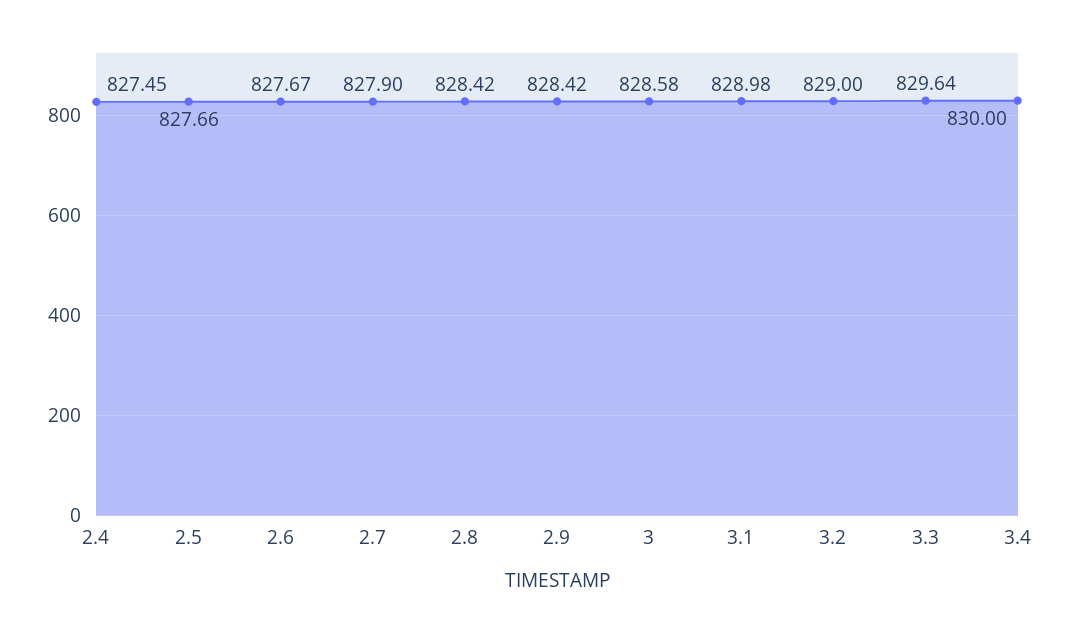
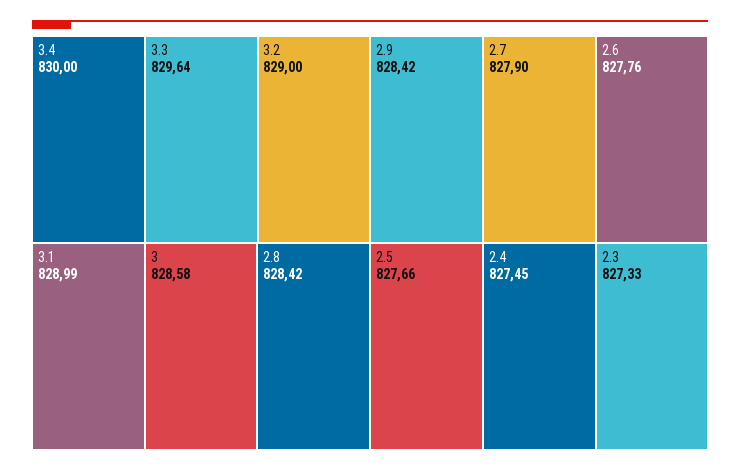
  {
    "2.4": 827.45,
    "2.5": 827.66,
-   "2.6": 827.67,
+   "2.6": 827.76,
    "2.7": 827.9,
    "2.8": 828.42,
    "2.9": 828.42,
    "3": 828.58,
-   "3.1": 828.98,
+   "3.1": 828.99,
    "3.2": 829,
    "3.3": 829.64,
-   "3.4": 830
+   "3.4": 830,
+   "2.3": 827.33
  }

